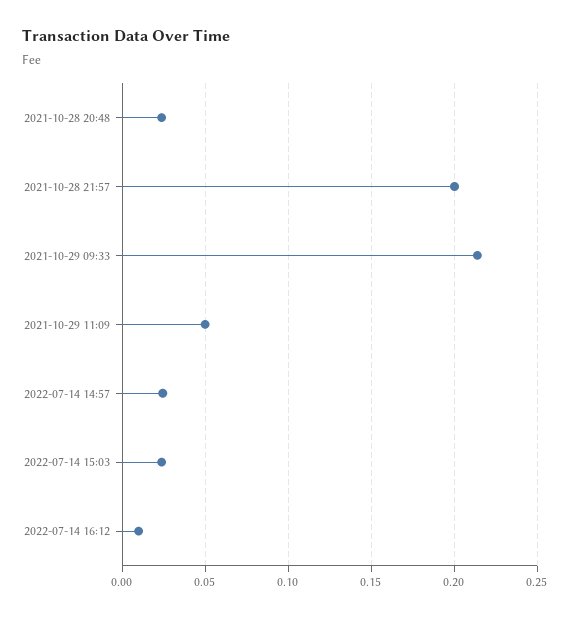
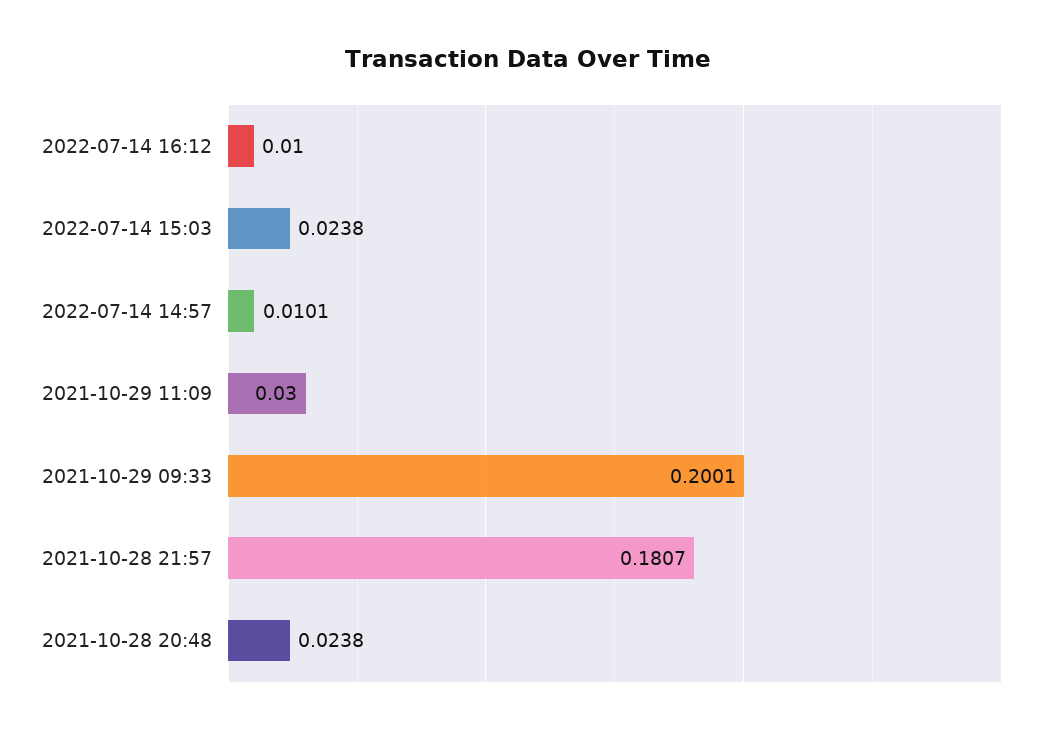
  {
    "2021-10-28 20:48": 0.0238,
-   "2021-10-28 21:57": 0.2,
+   "2021-10-28 21:57": 0.1807,
-   "2021-10-29 09:33": 0.215,
+   "2021-10-29 09:33": 0.2001,
-   "2021-10-29 11:09": 0.05,
+   "2021-10-29 11:09": 0.03,
-   "2022-07-14 14:57": 0.025,
+   "2022-07-14 14:57": 0.0101,
    "2022-07-14 15:03": 0.0238,
    "2022-07-14 16:12": 0.01
  }

